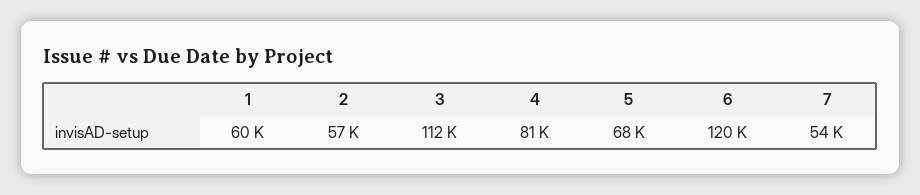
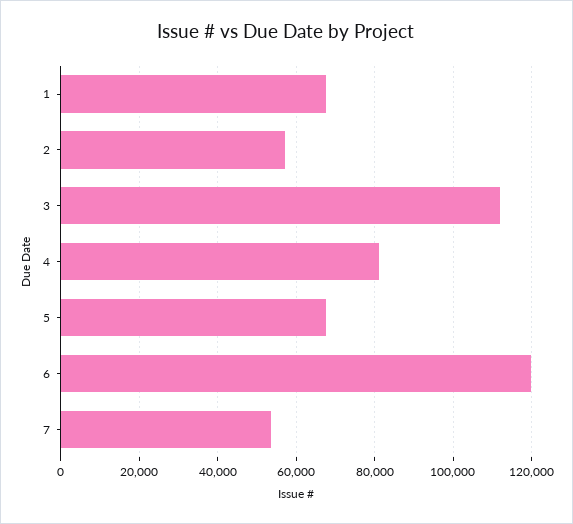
  {
-   "1": 60000,
+   "1": 68000,
    "2": 57000,
    "3": 112000,
    "4": 81000,
    "5": 68000,
    "6": 120000,
    "7": 54000
  }

